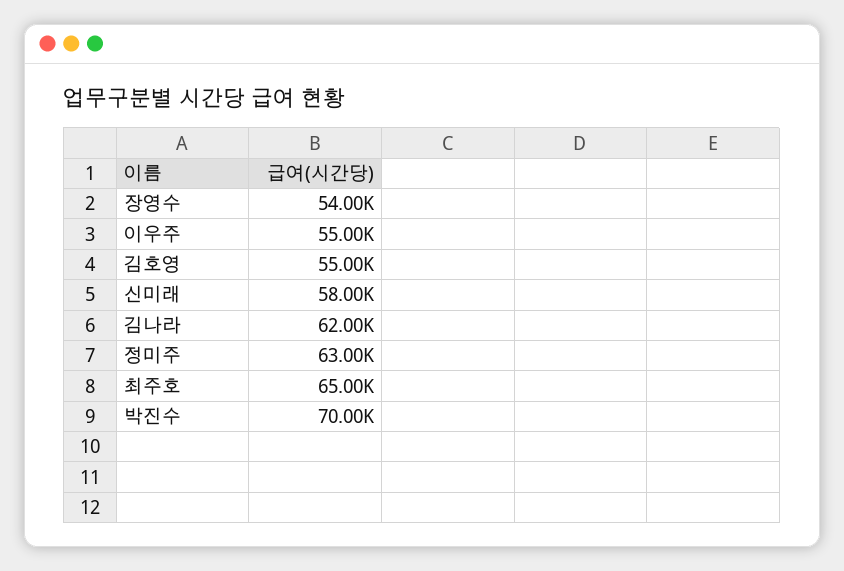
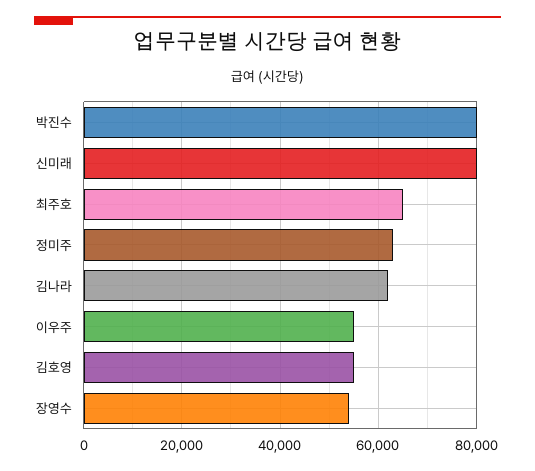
  {
    "장영수": 54000,
    "이우주": 55000,
    "김호영": 55000,
-   "신미래": 58000,
+   "신미래": 80000,
    "김나라": 62000,
    "정미주": 63000,
    "최주호": 65000,
-   "박진수": 70000
+   "박진수": 80000
  }

